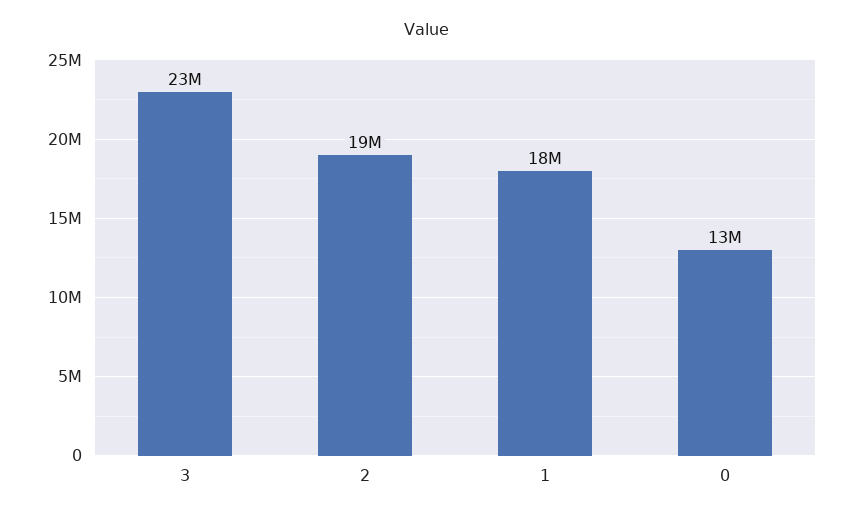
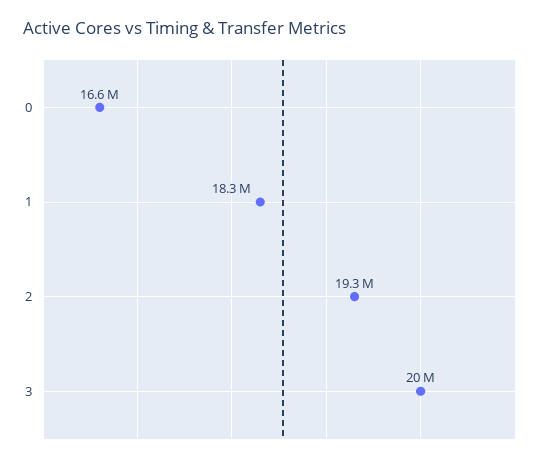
  {
-   "3": 23000000,
+   "3": 20000000,
    "2": 19300000,
    "1": 18300000,
-   "0": 13000000
+   "0": 16600000
  }

